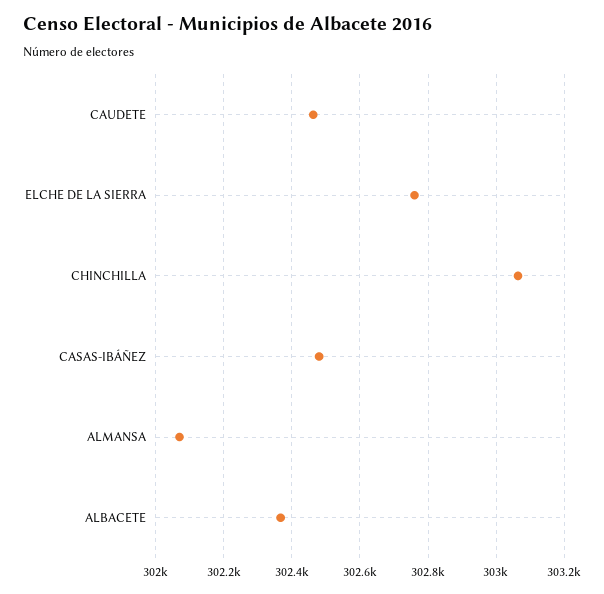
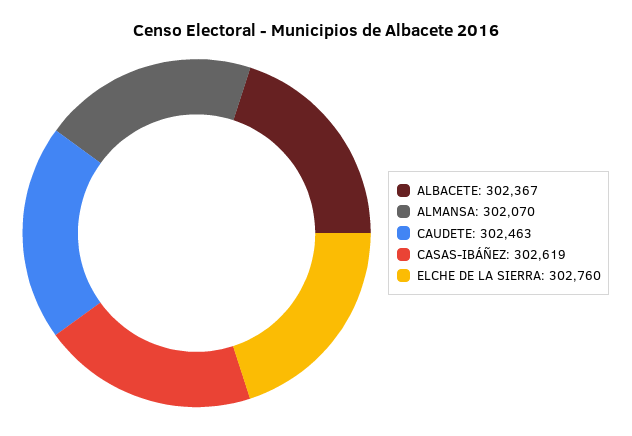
  {
    "CAUDETE": 302463,
    "ELCHE DE LA SIERRA": 302760,
-   "CHINCHILLA": 303060,
-   "CASAS-IBÁÑEZ": 302480,
+   "CASAS-IBÁÑEZ": 302619,
    "ALMANSA": 302070,
    "ALBACETE": 302367
  }

